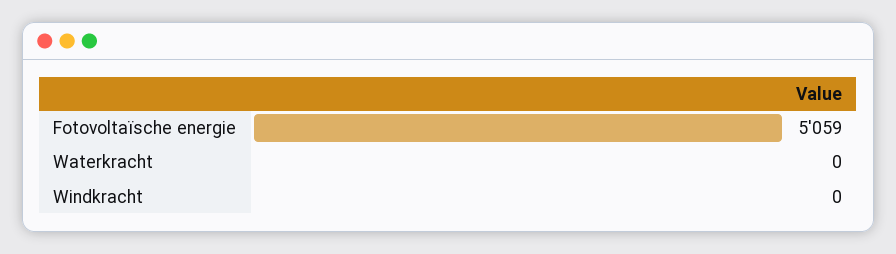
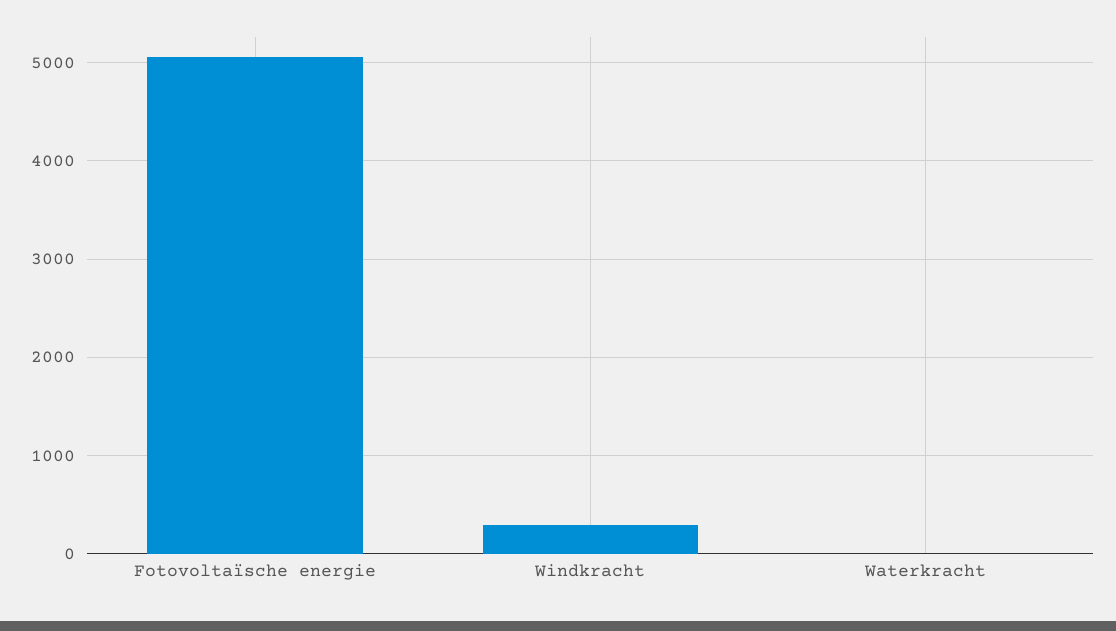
  {
    "Fotovoltaïsche energie": 5059,
    "Waterkracht": 0,
-   "Windkracht": 0
+   "Windkracht": 300
  }

